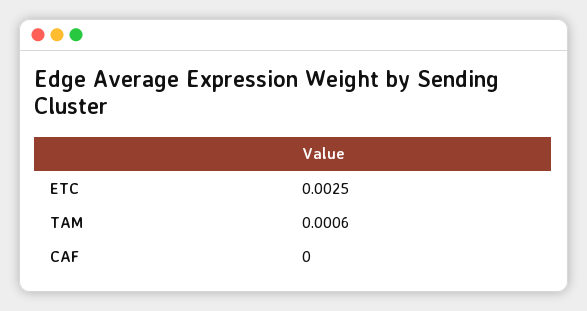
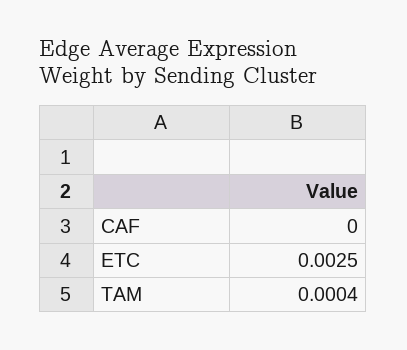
  {
    "ETC": 0.0025,
-   "TAM": 0.0006,
+   "TAM": 0.0004,
    "CAF": 0
  }

